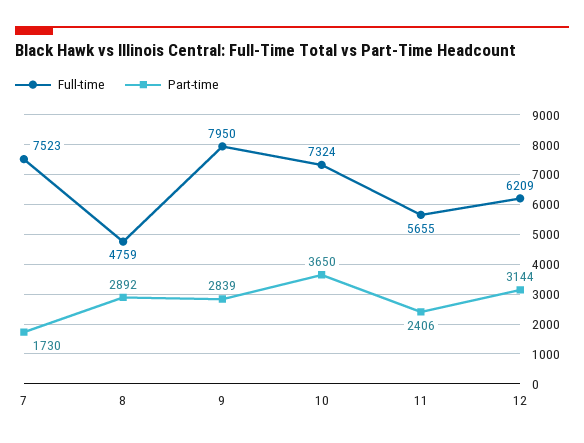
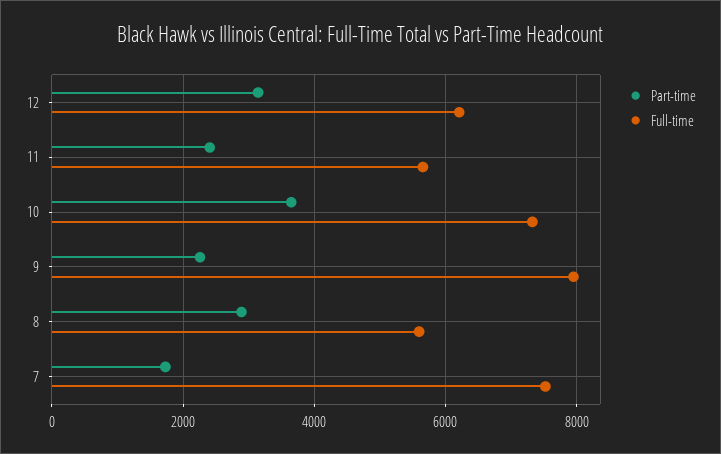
  {
    "Full-time": {
      "7": 7523,
-     "8": 4759,
+     "8": 5600,
      "9": 7950,
      "10": 7324,
      "11": 5655,
      "12": 6209
    },
    "Part-time": {
      "7": 1730,
      "8": 2892,
-     "9": 2839,
+     "9": 2200,
      "10": 3650,
      "11": 2406,
      "12": 3144
    }
  }

